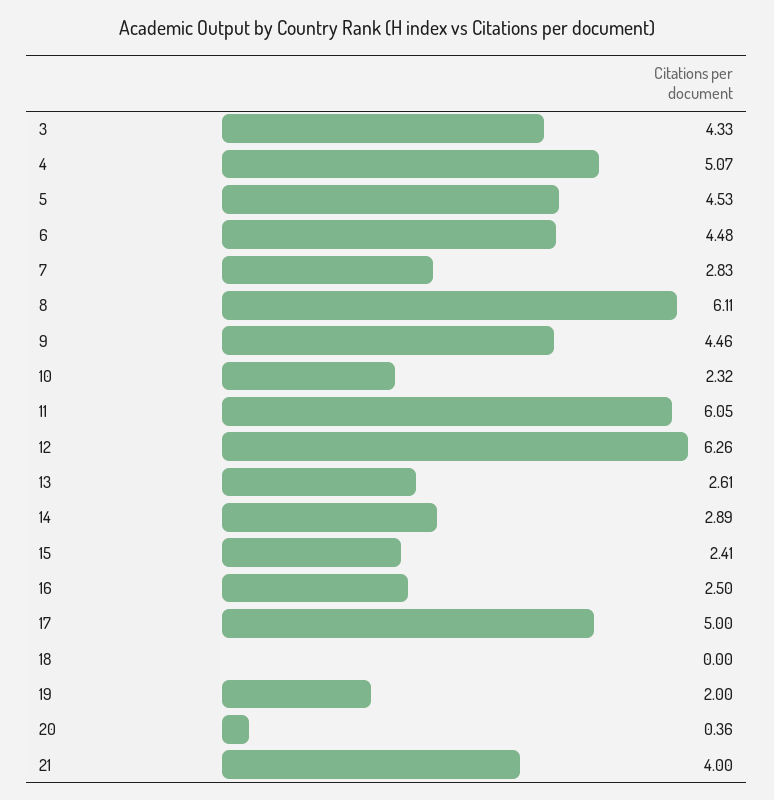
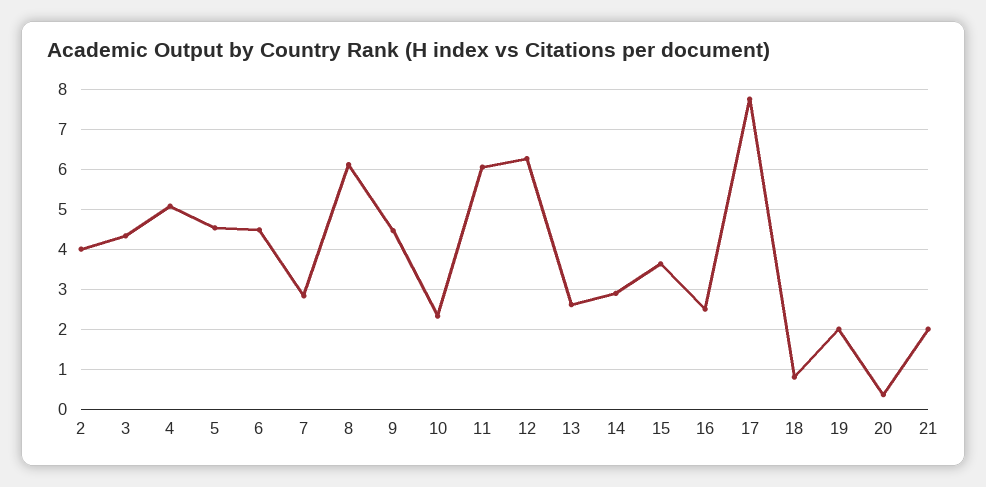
  {
    "3": 4.33,
    "4": 5.07,
    "5": 4.53,
    "6": 4.48,
    "7": 2.83,
    "8": 6.11,
    "9": 4.46,
    "10": 2.32,
    "11": 6.05,
    "12": 6.26,
    "13": 2.61,
    "14": 2.89,
-   "15": 2.41,
+   "15": 3.6,
    "16": 2.5,
-   "17": 5,
+   "17": 7.8,
-   "18": 0,
+   "18": 0.8,
    "19": 2,
    "20": 0.36,
-   "21": 4
+   "21": 2,
+   "2": 4
  }

